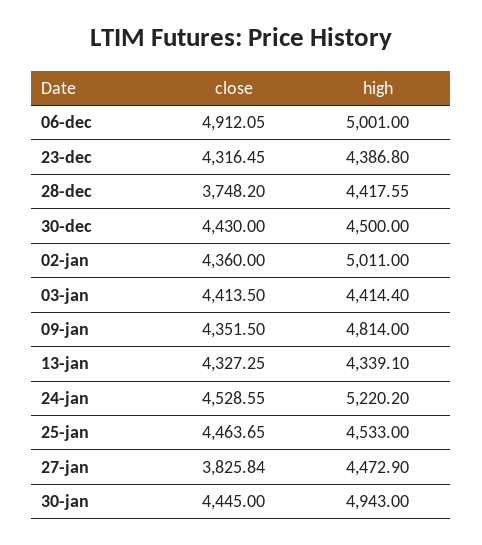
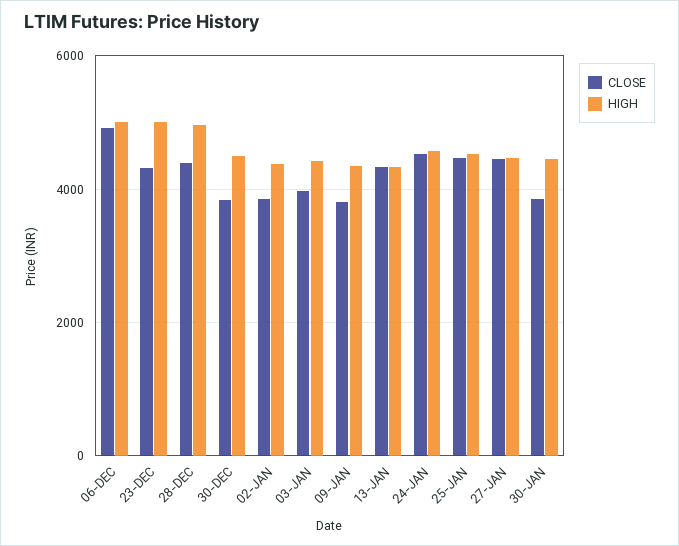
  {
    "close": {
      "06-dec": 4912.05,
      "23-dec": 4316.45,
-     "28-dec": 3748.2,
+     "28-dec": 4400,
-     "30-dec": 4430,
+     "30-dec": 3800,
-     "02-jan": 4360,
+     "02-jan": 3800,
-     "03-jan": 4413.5,
+     "03-jan": 4000,
-     "09-jan": 4351.5,
+     "09-jan": 3800,
      "13-jan": 4327.25,
      "24-jan": 4528.55,
      "25-jan": 4463.65,
-     "27-jan": 3825.84,
+     "27-jan": 4400,
-     "30-jan": 4445
+     "30-jan": 3800
    },
    "high": {
      "06-dec": 5001,
-     "23-dec": 4386.8,
+     "23-dec": 5000,
-     "28-dec": 4417.55,
+     "28-dec": 5000,
      "30-dec": 4500,
-     "02-jan": 5011,
+     "02-jan": 4400,
      "03-jan": 4414.4,
-     "09-jan": 4814,
+     "09-jan": 4400,
      "13-jan": 4339.1,
-     "24-jan": 5220.2,
+     "24-jan": 4600,
      "25-jan": 4533,
      "27-jan": 4472.9,
-     "30-jan": 4943
+     "30-jan": 4400
    }
  }

